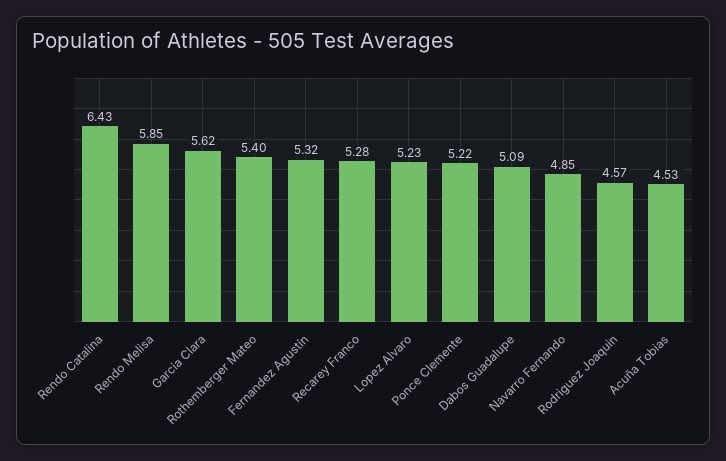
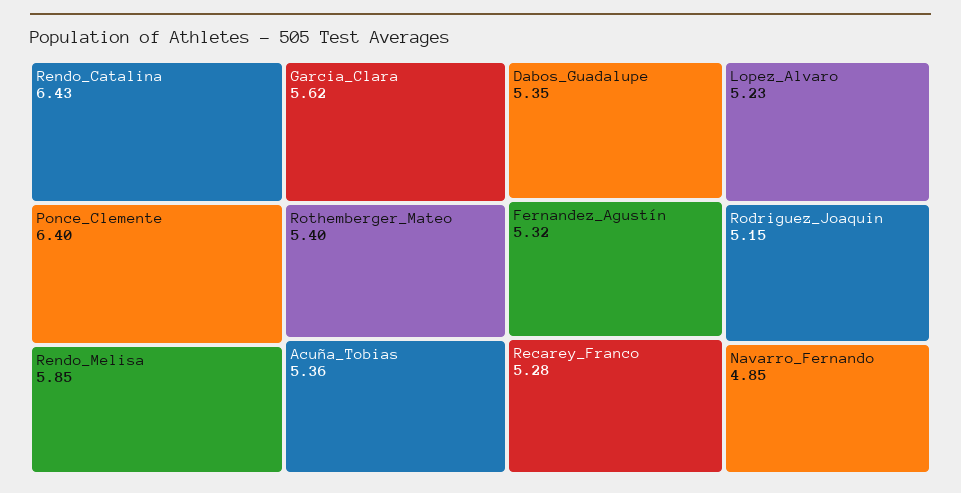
  {
    "Rendo Catalina": 6.43,
    "Rendo Melisa": 5.85,
    "Garcia Clara": 5.62,
    "Rothemberger Mateo": 5.4,
    "Fernandez Agustín": 5.32,
    "Recarey Franco": 5.28,
    "Lopez Alvaro": 5.23,
-   "Ponce Clemente": 5.22,
+   "Ponce Clemente": 6.4,
-   "Dabos Guadalupe": 5.09,
+   "Dabos Guadalupe": 5.35,
    "Navarro Fernando": 4.85,
-   "Rodriguez Joaquin": 4.57,
+   "Rodriguez Joaquin": 5.15,
-   "Acuña Tobias": 4.53
+   "Acuña Tobias": 5.36
  }

